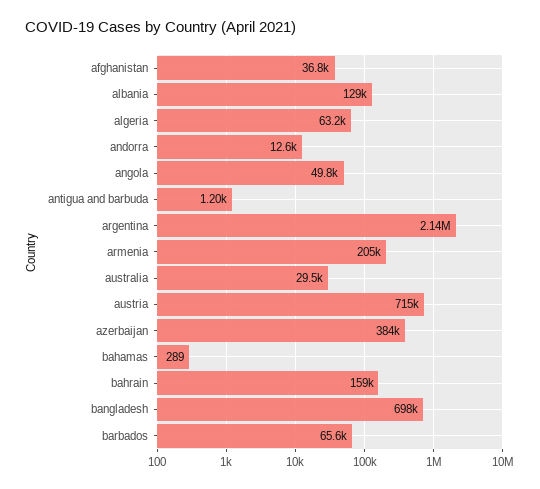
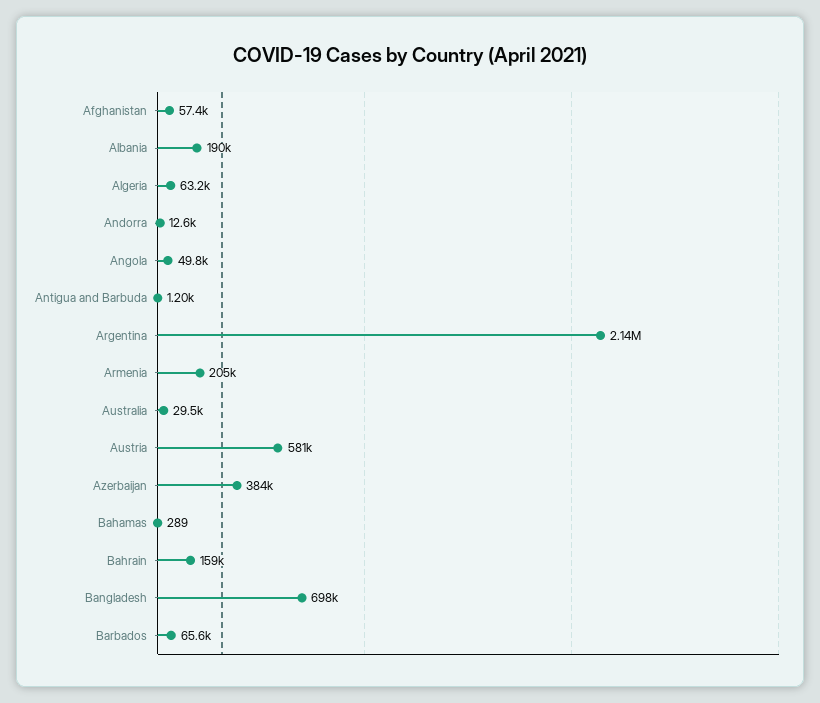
  {
-   "afghanistan": 36800,
+   "afghanistan": 57400,
-   "albania": 129000,
+   "albania": 190000,
    "algeria": 63200,
    "andorra": 12600,
    "angola": 49800,
    "antigua and barbuda": 1200,
    "argentina": 2140000,
    "armenia": 205000,
    "australia": 29500,
-   "austria": 715000,
+   "austria": 581000,
    "azerbaijan": 384000,
    "bahamas": 289,
    "bahrain": 159000,
    "bangladesh": 698000,
    "barbados": 65600
  }

